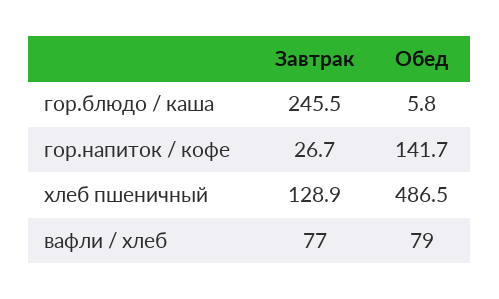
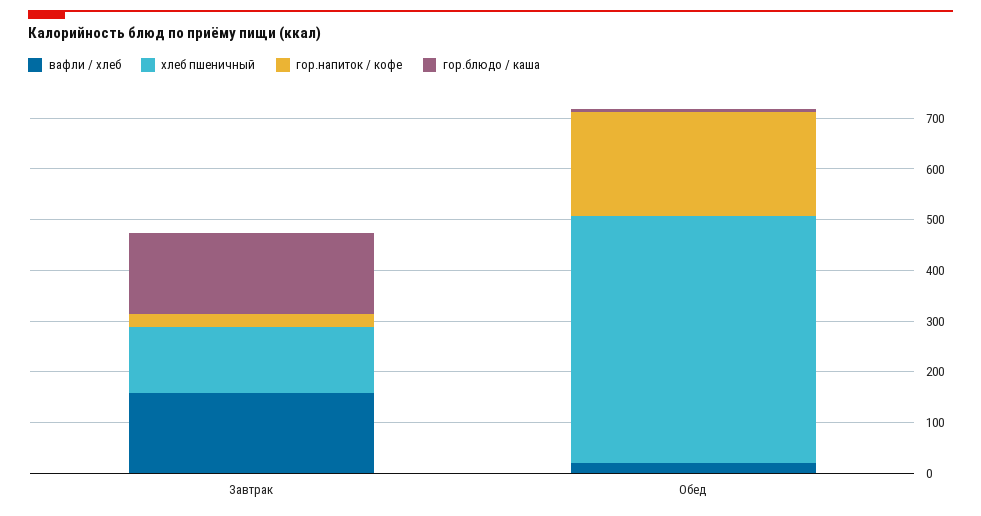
  {
    "гор.блюдо / каша": {
-     "Завтрак": 245.5,
+     "Завтрак": 160,
      "Обед": 5.8
    },
    "гор.напиток / кофе": {
      "Завтрак": 26.7,
-     "Обед": 141.7
+     "Обед": 200
    },
    "хлеб пшеничный": {
      "Завтрак": 128.9,
      "Обед": 486.5
    },
    "вафли / хлеб": {
-     "Завтрак": 77,
+     "Завтрак": 160,
-     "Обед": 79
+     "Обед": 20
    }
  }

